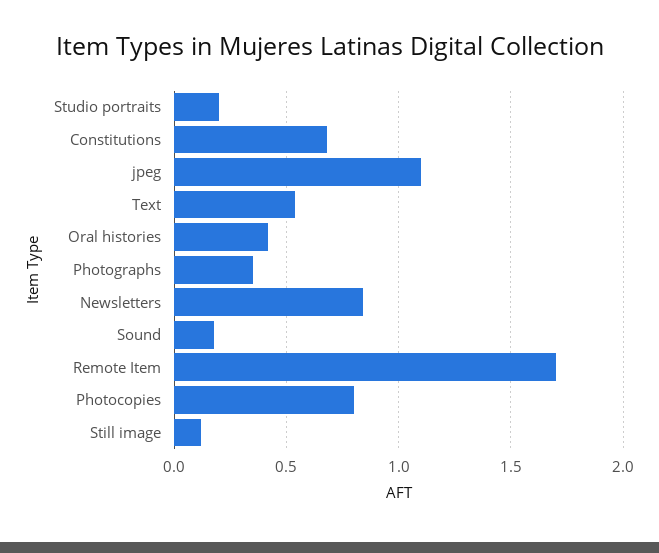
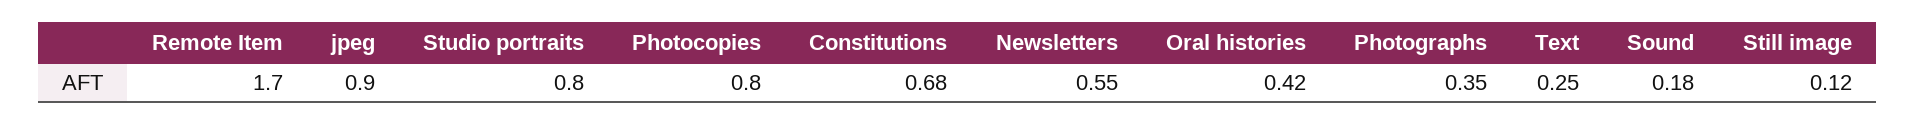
  {
-   "Studio portraits": 0.2,
+   "Studio portraits": 0.8,
    "Constitutions": 0.68,
-   "jpeg": 1.1,
+   "jpeg": 0.9,
-   "Text": 0.55,
+   "Text": 0.25,
    "Oral histories": 0.42,
    "Photographs": 0.35,
-   "Newsletters": 0.85,
+   "Newsletters": 0.55,
    "Sound": 0.18,
    "Remote Item": 1.7,
    "Photocopies": 0.8,
    "Still image": 0.12
  }

